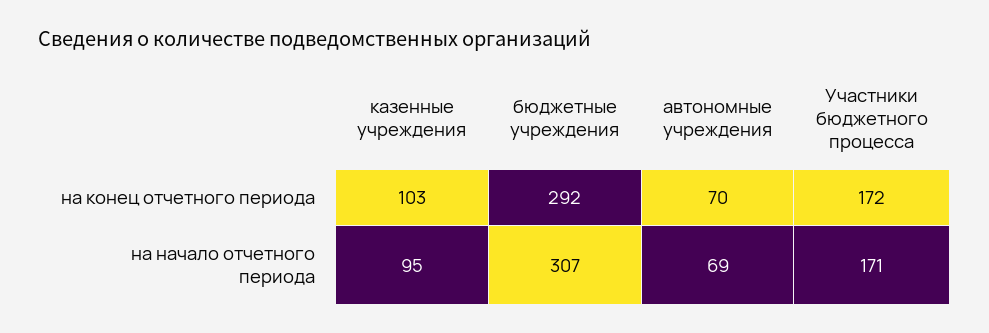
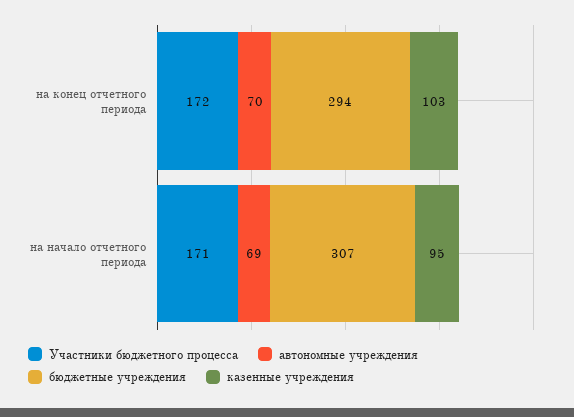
  {
    "казенные учреждения": {
      "на конец отчетного периода": 103,
      "на начало отчетного периода": 95
    },
    "бюджетные учреждения": {
-     "на конец отчетного периода": 292,
+     "на конец отчетного периода": 294,
      "на начало отчетного периода": 307
    },
    "автономные учреждения": {
      "на конец отчетного периода": 70,
      "на начало отчетного периода": 69
    },
    "Участники бюджетного процесса": {
      "на конец отчетного периода": 172,
      "на начало отчетного периода": 171
    }
  }

